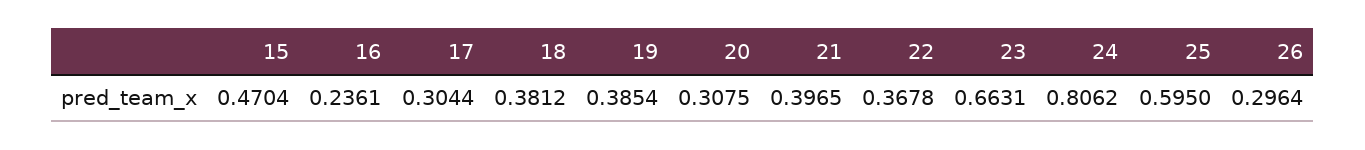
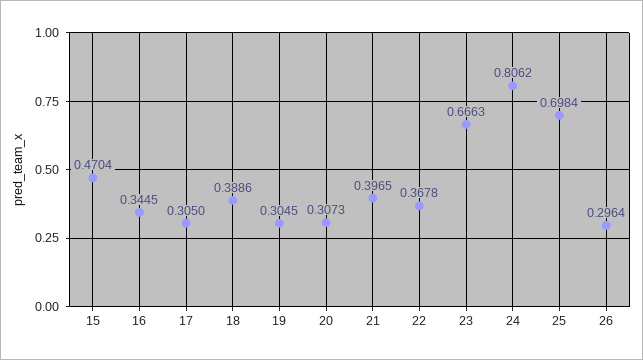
  {
    "15": 0.4704,
-   "16": 0.2361,
+   "16": 0.3445,
-   "17": 0.3044,
+   "17": 0.305,
-   "18": 0.3812,
+   "18": 0.3886,
-   "19": 0.3854,
+   "19": 0.3045,
-   "20": 0.3075,
+   "20": 0.3073,
    "21": 0.3965,
    "22": 0.3678,
-   "23": 0.6631,
+   "23": 0.6663,
    "24": 0.8062,
-   "25": 0.595,
+   "25": 0.6984,
    "26": 0.2964
  }

